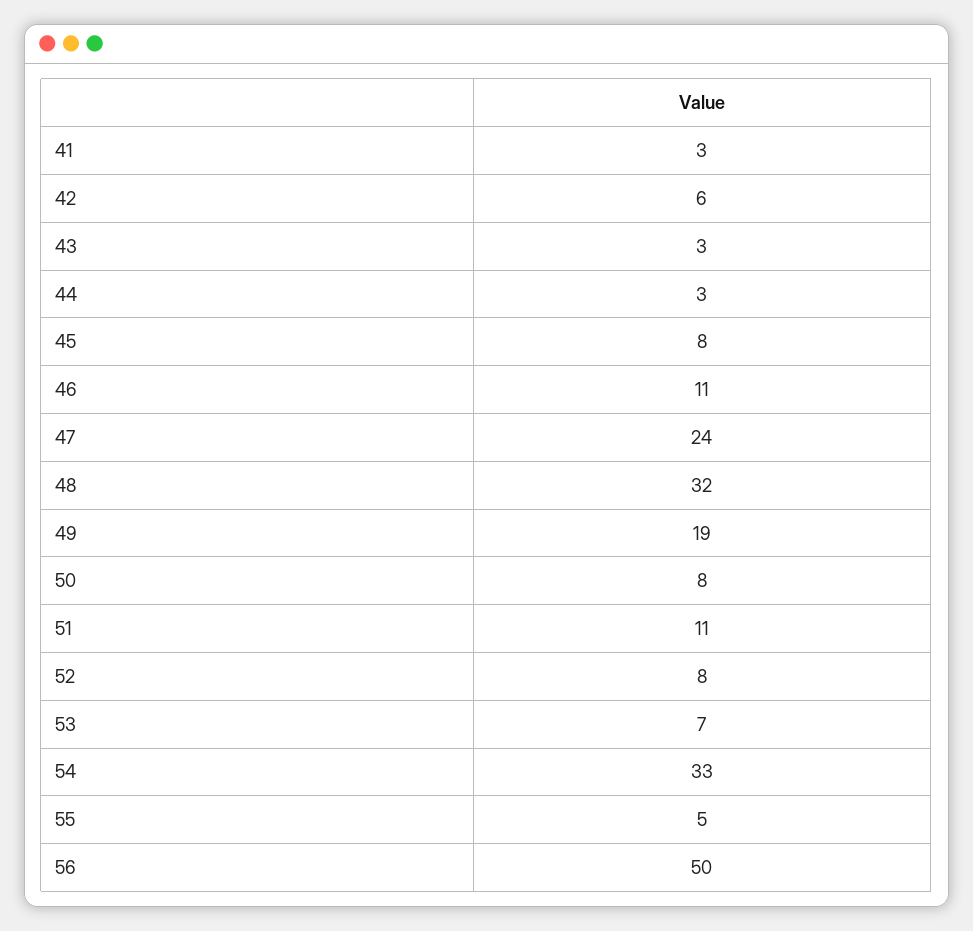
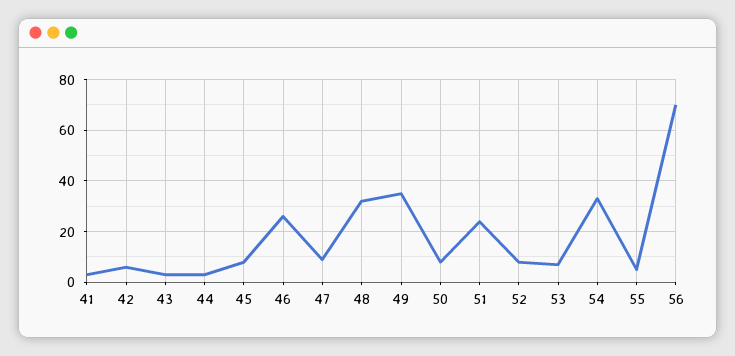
  {
    "41": 3,
    "42": 6,
    "43": 3,
    "44": 3,
    "45": 8,
-   "46": 11,
+   "46": 25,
-   "47": 24,
+   "47": 10,
    "48": 32,
-   "49": 19,
+   "49": 35,
    "50": 8,
-   "51": 11,
+   "51": 25,
    "52": 8,
    "53": 7,
    "54": 33,
    "55": 5,
-   "56": 50
+   "56": 70
  }

